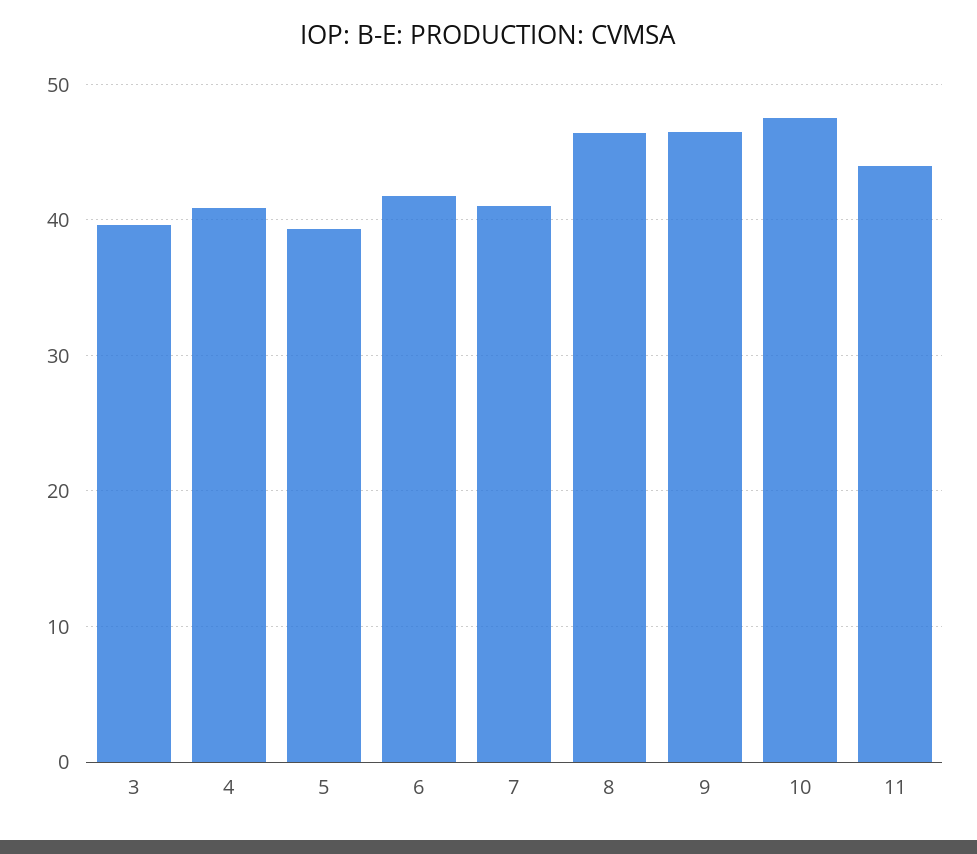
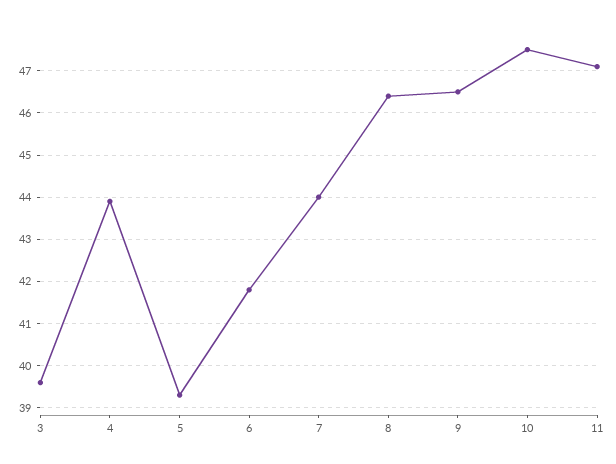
  {
    "3": 39.5,
-   "4": 41,
+   "4": 44,
    "5": 39.5,
    "6": 42,
-   "7": 41,
+   "7": 44,
    "8": 46.5,
    "9": 46.5,
    "10": 47.5,
-   "11": 44
+   "11": 47
  }

